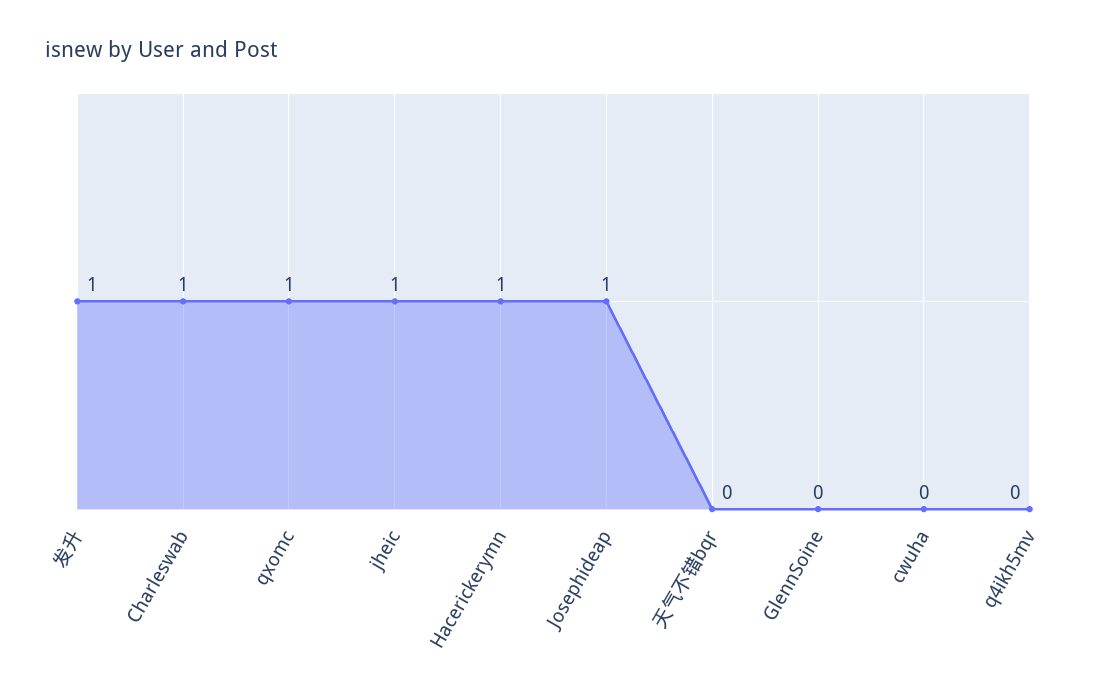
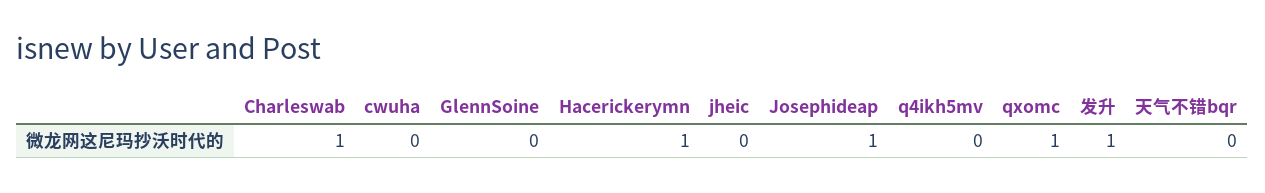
  {
    "发升": 1,
    "Charleswab": 1,
    "qxomc": 1,
-   "jheic": 1,
+   "jheic": 0,
    "Hacerickerymn": 1,
    "Josephideap": 1,
    "天气不错bqr": 0,
    "GlennSoine": 0,
    "cwuha": 0,
    "q4ikh5mv": 0
  }

